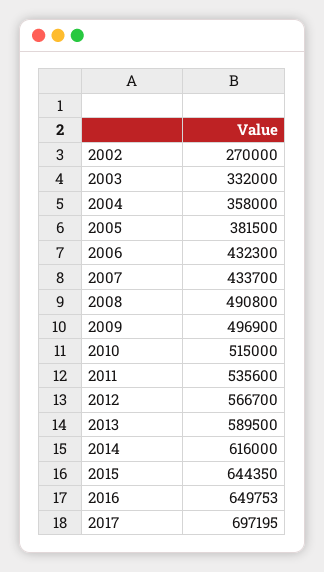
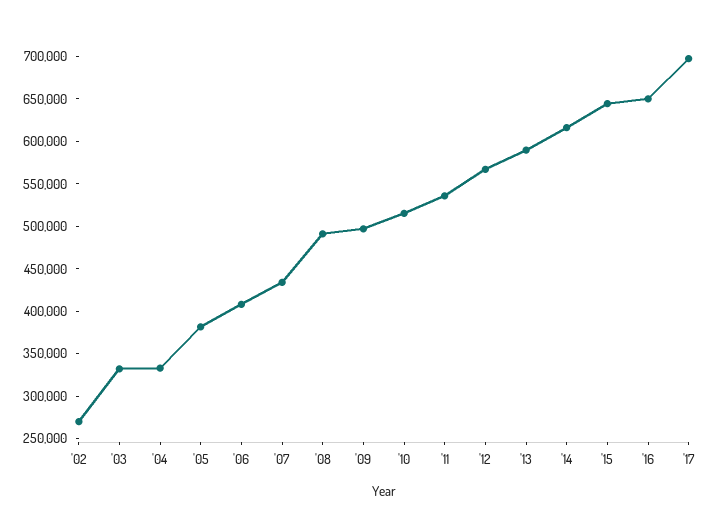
  {
    "2002": 270000,
    "2003": 332000,
-   "2004": 358000,
+   "2004": 330000,
    "2005": 381500,
-   "2006": 432300,
+   "2006": 410000,
    "2007": 433700,
    "2008": 490800,
    "2009": 496900,
    "2010": 515000,
    "2011": 535600,
    "2012": 566700,
    "2013": 589500,
    "2014": 616000,
    "2015": 644350,
    "2016": 649753,
    "2017": 697195
  }

